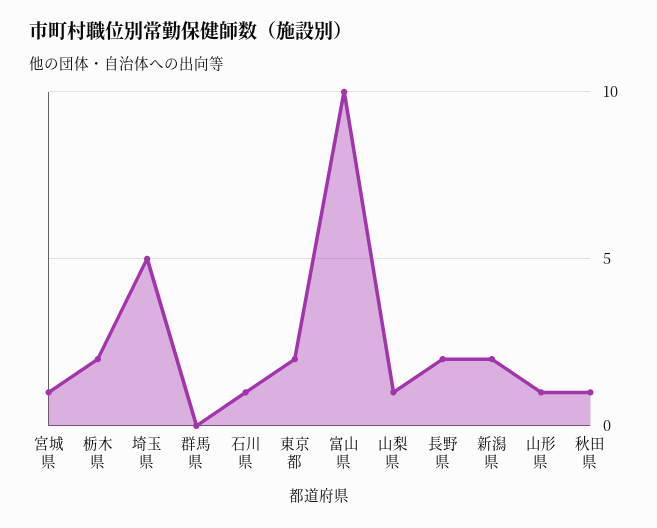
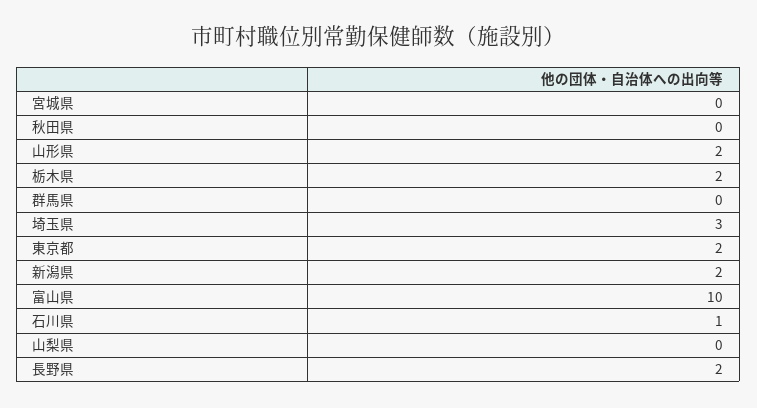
  {
-   "宮城県": 1,
+   "宮城県": 0,
    "栃木県": 2,
-   "埼玉県": 5,
+   "埼玉県": 3,
    "群馬県": 0,
    "石川県": 1,
    "東京都": 2,
    "富山県": 10,
-   "山梨県": 1,
+   "山梨県": 0,
    "長野県": 2,
    "新潟県": 2,
-   "山形県": 1,
+   "山形県": 2,
-   "秋田県": 1
+   "秋田県": 0
  }

